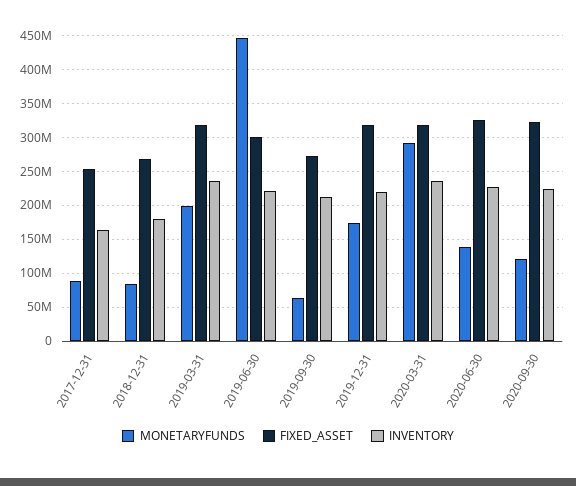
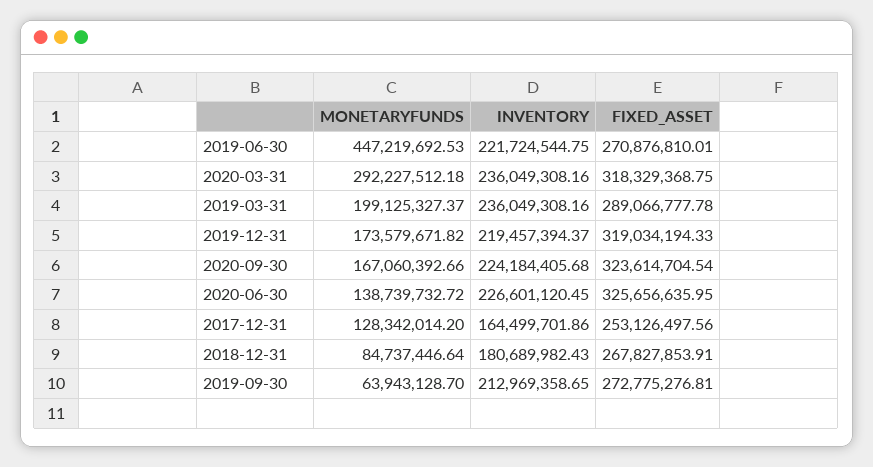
  {
    "MONETARYFUNDS": {
-     "2017-12-31": 90000000,
+     "2017-12-31": 128342014.2,
      "2018-12-31": 84737446.64,
      "2019-03-31": 199125327.37,
      "2019-06-30": 447219692.53,
      "2019-09-30": 63943128.7,
      "2019-12-31": 173579671.82,
      "2020-03-31": 292227512.18,
      "2020-06-30": 138739732.72,
-     "2020-09-30": 120000000
+     "2020-09-30": 167060392.66
    },
    "FIXED_ASSET": {
      "2017-12-31": 253126497.56,
      "2018-12-31": 267827853.91,
-     "2019-03-31": 320000000,
+     "2019-03-31": 289066777.78,
-     "2019-06-30": 300000000,
+     "2019-06-30": 270876810.01,
      "2019-09-30": 272775276.81,
      "2019-12-31": 319034194.33,
      "2020-03-31": 318329368.75,
      "2020-06-30": 325656635.95,
      "2020-09-30": 323614704.54
    },
    "INVENTORY": {
      "2017-12-31": 164499701.86,
      "2018-12-31": 180689982.43,
      "2019-03-31": 236049308.16,
      "2019-06-30": 221724544.75,
      "2019-09-30": 212969358.65,
      "2019-12-31": 219457394.37,
      "2020-03-31": 236049308.16,
      "2020-06-30": 226601120.45,
      "2020-09-30": 224184405.68
    }
  }

